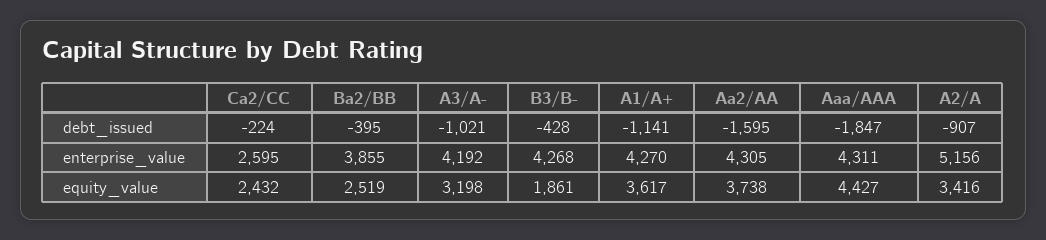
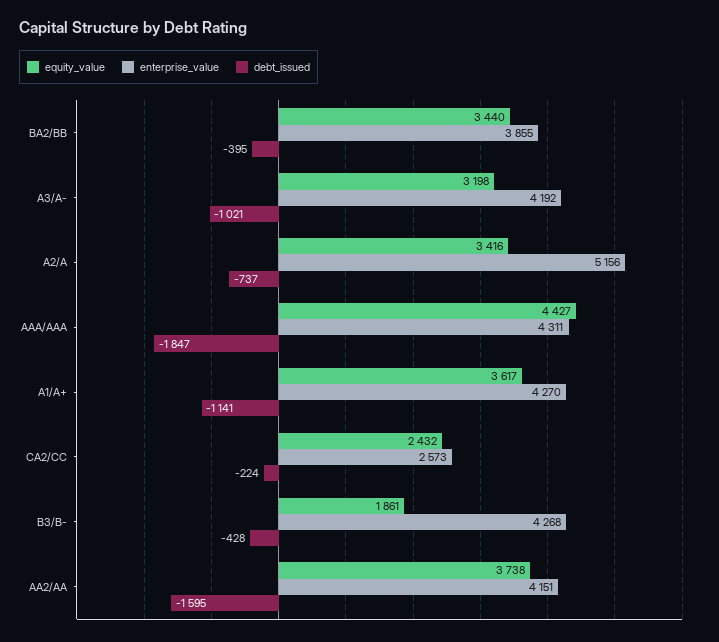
  {
    "debt_issued": {
      "Ca2/CC": -224,
      "Ba2/BB": -395,
      "A3/A-": -1021,
      "B3/B-": -428,
      "A1/A+": -1141,
      "Aa2/AA": -1595,
      "Aaa/AAA": -1847,
-     "A2/A": -907
+     "A2/A": -737
    },
    "enterprise_value": {
-     "Ca2/CC": 2595,
+     "Ca2/CC": 2573,
      "Ba2/BB": 3855,
      "A3/A-": 4192,
      "B3/B-": 4268,
      "A1/A+": 4270,
-     "Aa2/AA": 4305,
+     "Aa2/AA": 4151,
      "Aaa/AAA": 4311,
      "A2/A": 5156
    },
    "equity_value": {
      "Ca2/CC": 2432,
-     "Ba2/BB": 2519,
+     "Ba2/BB": 3440,
      "A3/A-": 3198,
      "B3/B-": 1861,
      "A1/A+": 3617,
      "Aa2/AA": 3738,
      "Aaa/AAA": 4427,
      "A2/A": 3416
    }
  }

